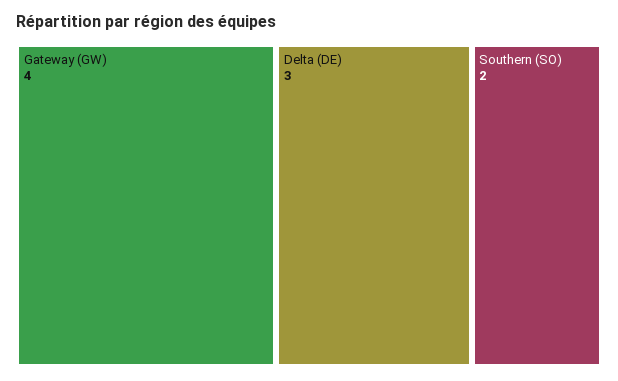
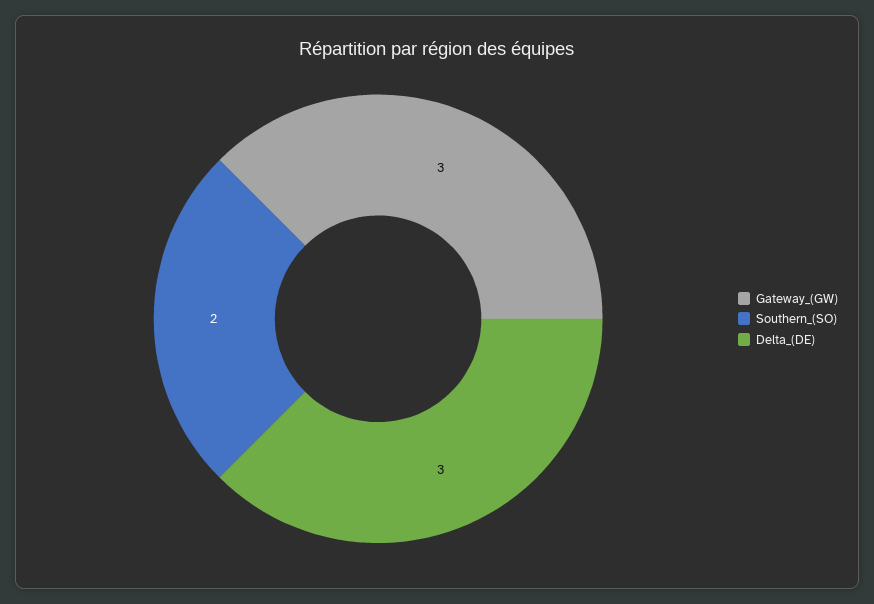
  {
-   "Gateway (GW)": 4,
+   "Gateway (GW)": 3,
    "Delta (DE)": 3,
    "Southern (SO)": 2
  }

